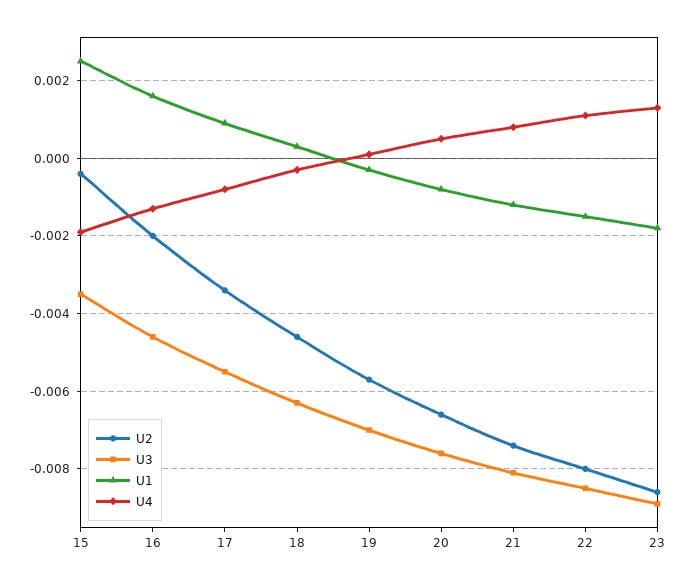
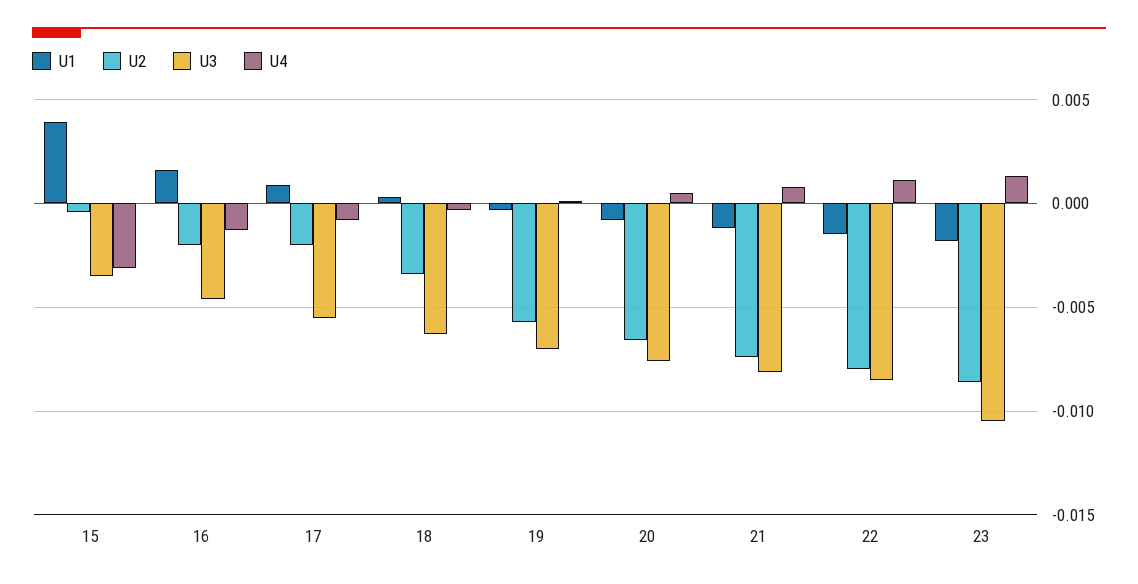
  {
    "U2": {
      "15": -0.0005,
      "16": -0.002,
-     "17": -0.0035,
+     "17": -0.002,
-     "18": -0.0045,
+     "18": -0.0035,
      "19": -0.0055,
      "20": -0.0065,
      "21": -0.0075,
      "22": -0.008,
      "23": -0.0085
    },
    "U3": {
      "15": -0.0035,
      "16": -0.0045,
      "17": -0.0055,
      "18": -0.0065,
      "19": -0.007,
      "20": -0.0075,
      "21": -0.008,
      "22": -0.0085,
-     "23": -0.009
+     "23": -0.0105
    },
    "U1": {
-     "15": 0.0025,
+     "15": 0.004,
      "16": 0.0015,
      "17": 0.001,
      "18": 0.0005,
      "19": -0.0005,
      "20": -0.001,
      "21": -0.001,
      "22": -0.0015,
      "23": -0.002
    },
    "U4": {
-     "15": -0.002,
+     "15": -0.003,
      "16": -0.0015,
      "17": -0.001,
      "18": -0.0005,
      "19": 0,
      "20": 0.0005,
      "21": 0.001,
      "22": 0.001,
      "23": 0.0015
    }
  }

